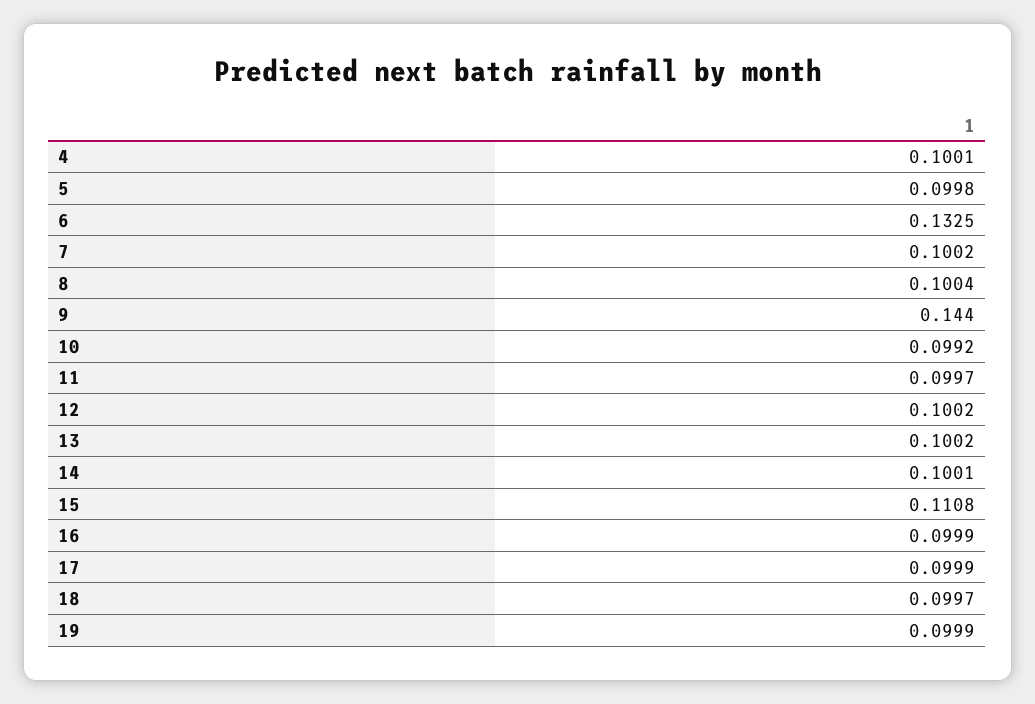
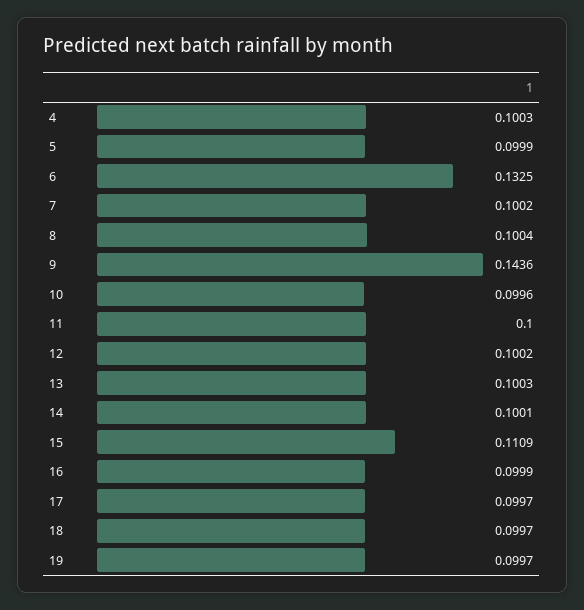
  {
-   "4": 0.1001,
+   "4": 0.1003,
-   "5": 0.0998,
+   "5": 0.0999,
    "6": 0.1325,
    "7": 0.1002,
    "8": 0.1004,
-   "9": 0.144,
+   "9": 0.1436,
-   "10": 0.0992,
+   "10": 0.0996,
-   "11": 0.0997,
+   "11": 0.1,
    "12": 0.1002,
-   "13": 0.1002,
+   "13": 0.1003,
    "14": 0.1001,
-   "15": 0.1108,
+   "15": 0.1109,
    "16": 0.0999,
-   "17": 0.0999,
+   "17": 0.0997,
    "18": 0.0997,
-   "19": 0.0999
+   "19": 0.0997
  }

